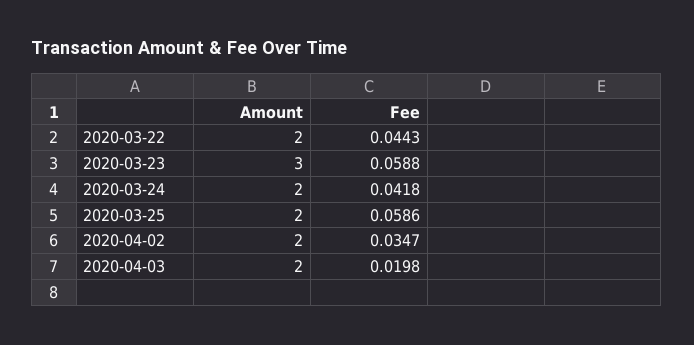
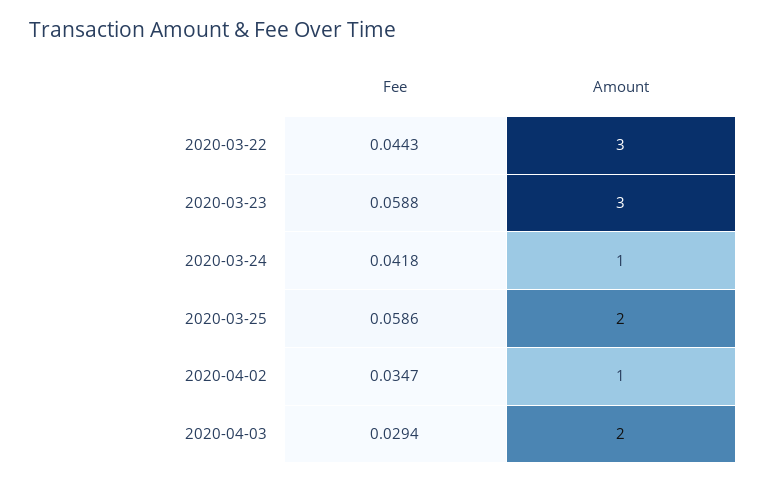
  {
    "Amount": {
-     "2020-03-22": 2,
+     "2020-03-22": 3,
      "2020-03-23": 3,
-     "2020-03-24": 2,
+     "2020-03-24": 1,
      "2020-03-25": 2,
-     "2020-04-02": 2,
+     "2020-04-02": 1,
      "2020-04-03": 2
    },
    "Fee": {
      "2020-03-22": 0.0443,
      "2020-03-23": 0.0588,
      "2020-03-24": 0.0418,
      "2020-03-25": 0.0586,
      "2020-04-02": 0.0347,
-     "2020-04-03": 0.0198
+     "2020-04-03": 0.0294
    }
  }

